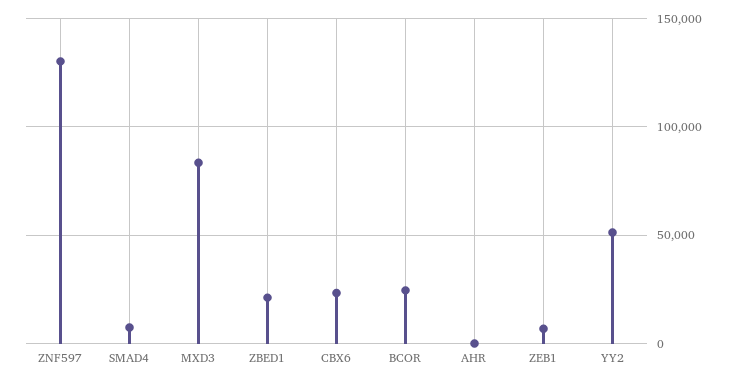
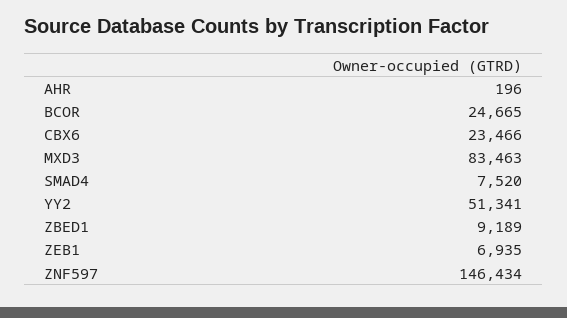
  {
-   "ZNF597": 130000,
+   "ZNF597": 146434,
    "SMAD4": 7520,
    "MXD3": 83463,
-   "ZBED1": 20000,
+   "ZBED1": 9189,
    "CBX6": 23466,
    "BCOR": 24665,
    "AHR": 196,
    "ZEB1": 6935,
    "YY2": 51341
  }

